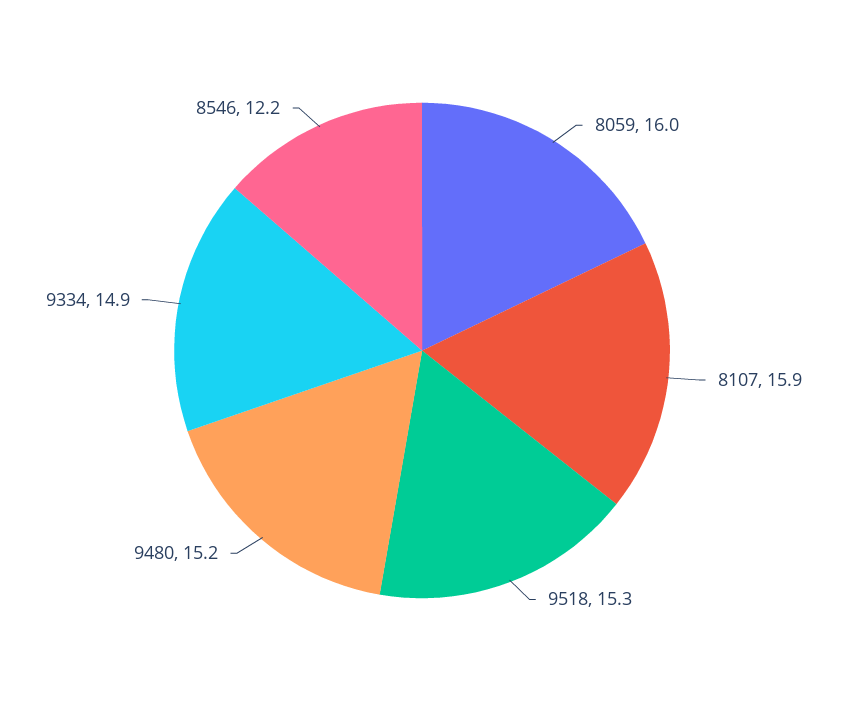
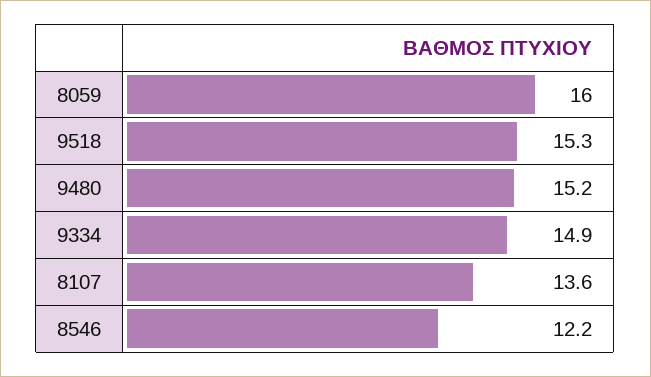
  {
    "8059": 16,
-   "8107": 15.9,
+   "8107": 13.6,
    "9518": 15.3,
    "9480": 15.2,
    "9334": 14.9,
    "8546": 12.2
  }

